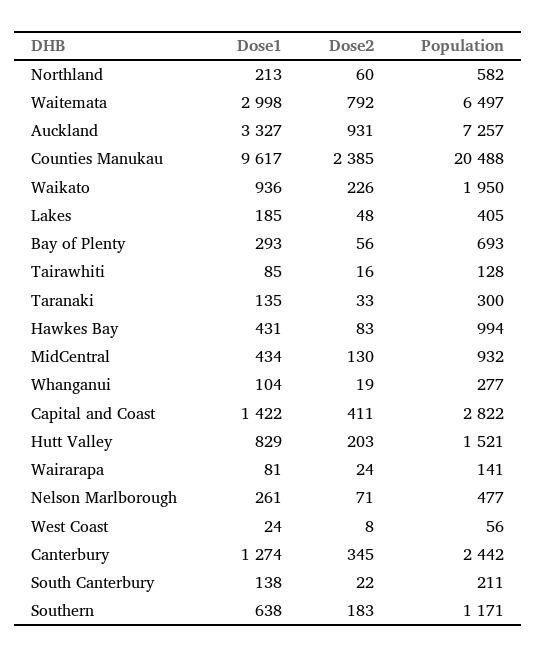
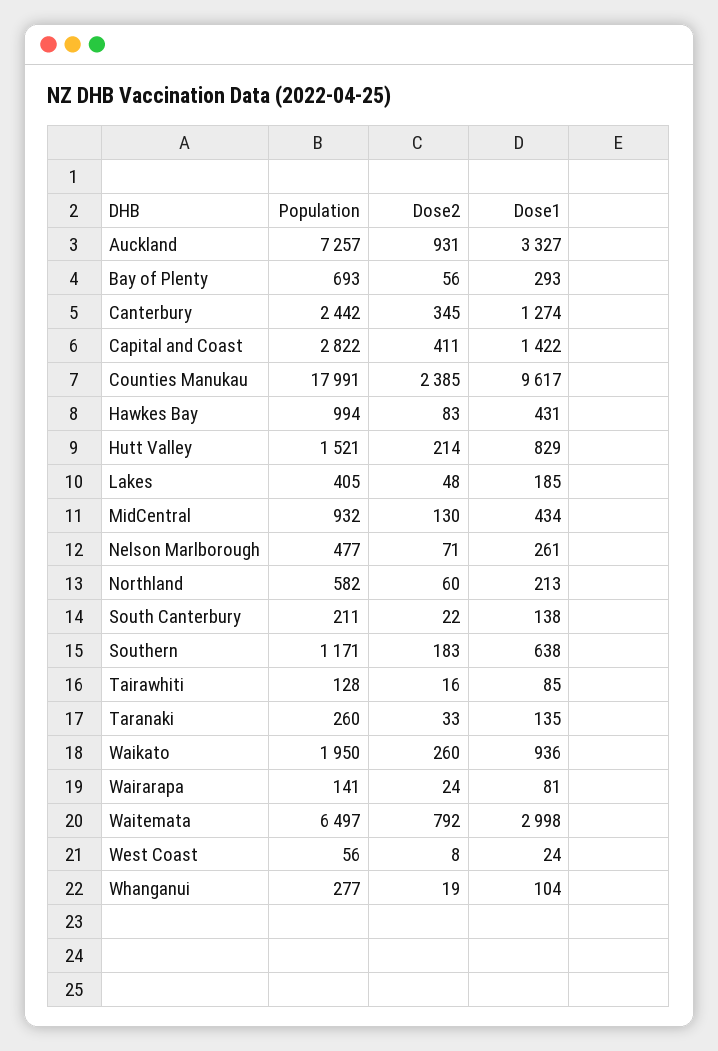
  {
    "Dose1": {
      "Northland": 213,
      "Waitemata": 2998,
      "Auckland": 3327,
      "Counties Manukau": 9617,
      "Waikato": 936,
      "Lakes": 185,
      "Bay of Plenty": 293,
      "Tairawhiti": 85,
      "Taranaki": 135,
      "Hawkes Bay": 431,
      "MidCentral": 434,
      "Whanganui": 104,
      "Capital and Coast": 1422,
      "Hutt Valley": 829,
      "Wairarapa": 81,
      "Nelson Marlborough": 261,
      "West Coast": 24,
      "Canterbury": 1274,
      "South Canterbury": 138,
      "Southern": 638
    },
    "Dose2": {
      "Northland": 60,
      "Waitemata": 792,
      "Auckland": 931,
      "Counties Manukau": 2385,
-     "Waikato": 226,
+     "Waikato": 260,
      "Lakes": 48,
      "Bay of Plenty": 56,
      "Tairawhiti": 16,
      "Taranaki": 33,
      "Hawkes Bay": 83,
      "MidCentral": 130,
      "Whanganui": 19,
      "Capital and Coast": 411,
-     "Hutt Valley": 203,
+     "Hutt Valley": 214,
      "Wairarapa": 24,
      "Nelson Marlborough": 71,
      "West Coast": 8,
      "Canterbury": 345,
      "South Canterbury": 22,
      "Southern": 183
    },
    "Population": {
      "Northland": 582,
      "Waitemata": 6497,
      "Auckland": 7257,
-     "Counties Manukau": 20488,
+     "Counties Manukau": 17991,
      "Waikato": 1950,
      "Lakes": 405,
      "Bay of Plenty": 693,
      "Tairawhiti": 128,
-     "Taranaki": 300,
+     "Taranaki": 260,
      "Hawkes Bay": 994,
      "MidCentral": 932,
      "Whanganui": 277,
      "Capital and Coast": 2822,
      "Hutt Valley": 1521,
      "Wairarapa": 141,
      "Nelson Marlborough": 477,
      "West Coast": 56,
      "Canterbury": 2442,
      "South Canterbury": 211,
      "Southern": 1171
    }
  }

